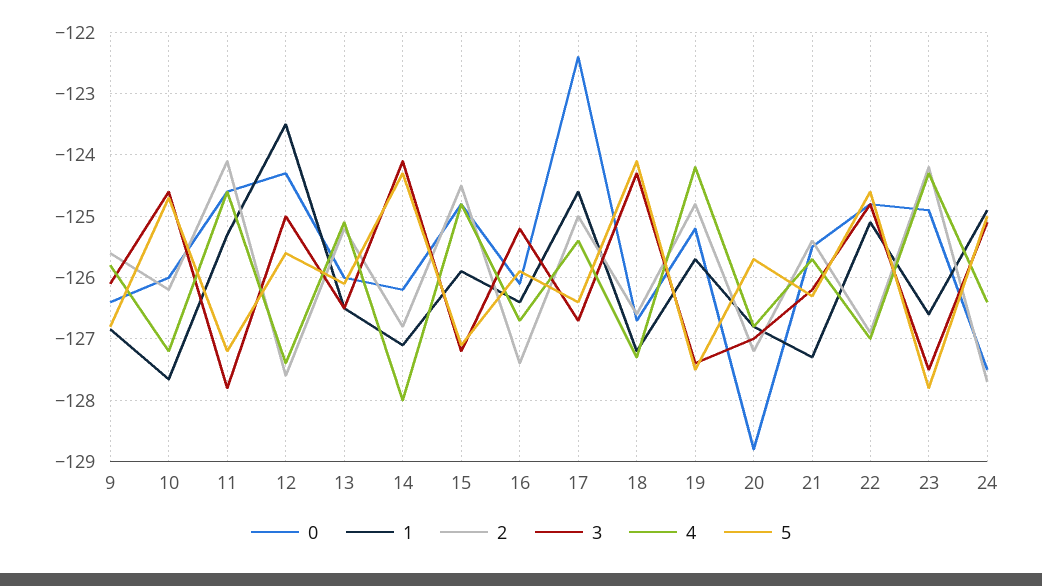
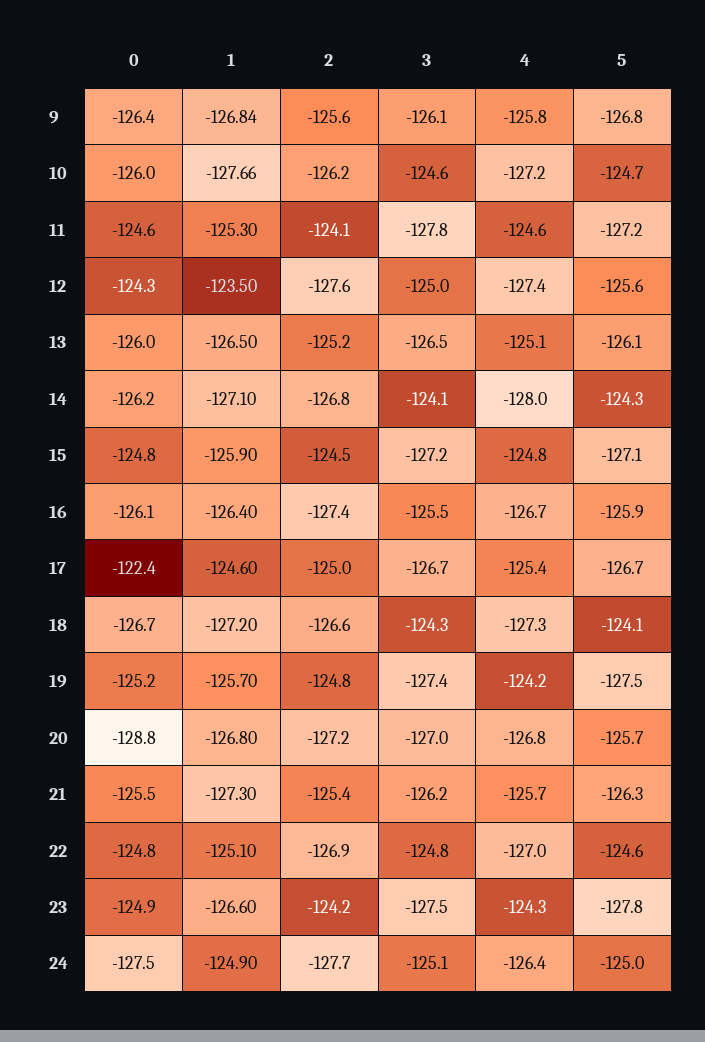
  {
    "0": {
      "9": -126.4,
      "10": -126,
      "11": -124.6,
      "12": -124.3,
      "13": -126,
      "14": -126.2,
      "15": -124.8,
      "16": -126.1,
      "17": -122.4,
      "18": -126.7,
      "19": -125.2,
      "20": -128.8,
      "21": -125.5,
      "22": -124.8,
      "23": -124.9,
      "24": -127.5
    },
    "1": {
      "9": -126.84,
      "10": -127.66,
      "11": -125.3,
      "12": -123.5,
      "13": -126.5,
      "14": -127.1,
      "15": -125.9,
      "16": -126.4,
      "17": -124.6,
      "18": -127.2,
      "19": -125.7,
      "20": -126.8,
      "21": -127.3,
      "22": -125.1,
      "23": -126.6,
      "24": -124.9
    },
    "2": {
      "9": -125.6,
      "10": -126.2,
      "11": -124.1,
      "12": -127.6,
      "13": -125.2,
      "14": -126.8,
      "15": -124.5,
      "16": -127.4,
      "17": -125,
      "18": -126.6,
      "19": -124.8,
      "20": -127.2,
      "21": -125.4,
      "22": -126.9,
      "23": -124.2,
      "24": -127.7
    },
    "3": {
      "9": -126.1,
      "10": -124.6,
      "11": -127.8,
      "12": -125,
      "13": -126.5,
      "14": -124.1,
      "15": -127.2,
-     "16": -125.2,
+     "16": -125.5,
      "17": -126.7,
      "18": -124.3,
      "19": -127.4,
      "20": -127,
      "21": -126.2,
      "22": -124.8,
      "23": -127.5,
      "24": -125.1
    },
    "4": {
      "9": -125.8,
      "10": -127.2,
      "11": -124.6,
      "12": -127.4,
      "13": -125.1,
      "14": -128,
      "15": -124.8,
      "16": -126.7,
      "17": -125.4,
      "18": -127.3,
      "19": -124.2,
      "20": -126.8,
      "21": -125.7,
      "22": -127,
      "23": -124.3,
      "24": -126.4
    },
    "5": {
      "9": -126.8,
      "10": -124.7,
      "11": -127.2,
      "12": -125.6,
      "13": -126.1,
      "14": -124.3,
      "15": -127.1,
      "16": -125.9,
-     "17": -126.4,
+     "17": -126.7,
      "18": -124.1,
      "19": -127.5,
      "20": -125.7,
      "21": -126.3,
      "22": -124.6,
      "23": -127.8,
      "24": -125
    }
  }

